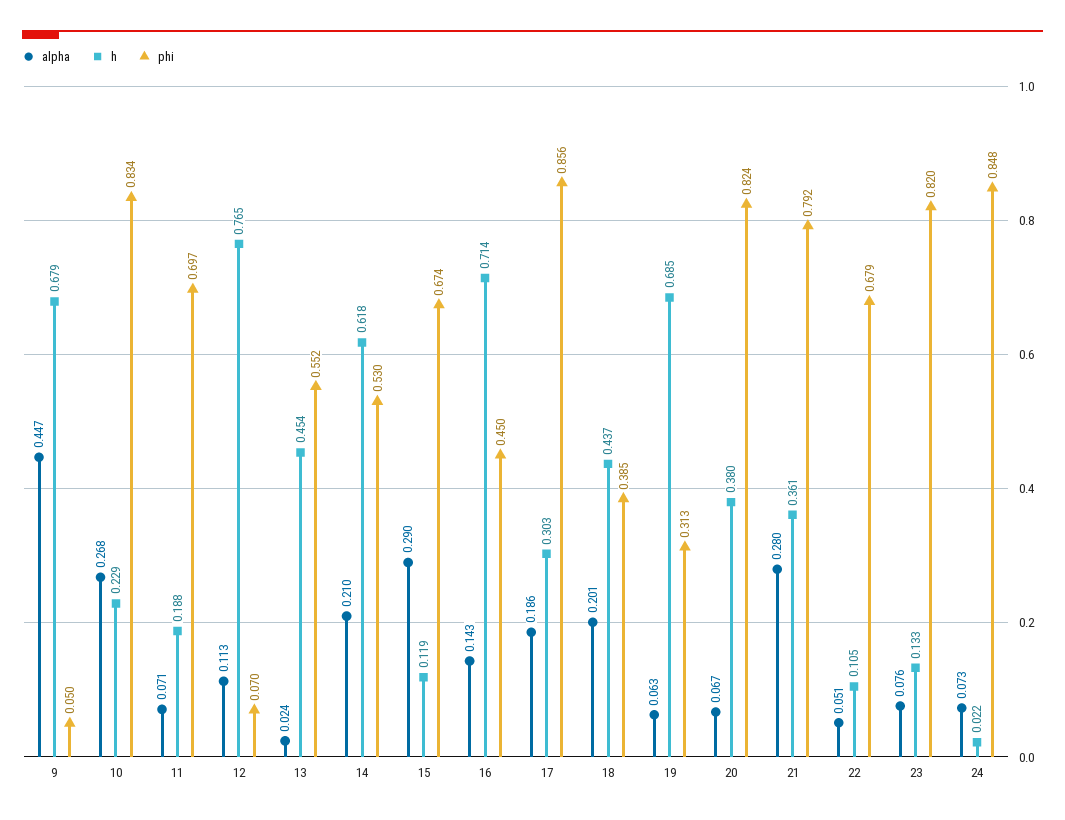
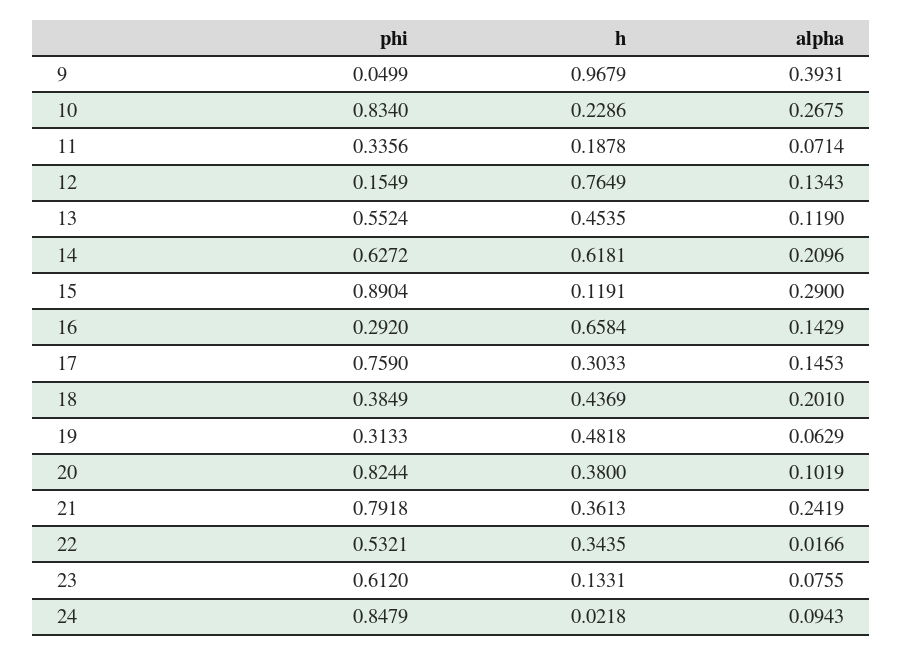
  {
    "alpha": {
-     "9": 0.447,
+     "9": 0.3931,
      "10": 0.2675,
      "11": 0.0714,
-     "12": 0.113,
+     "12": 0.1343,
-     "13": 0.024,
+     "13": 0.119,
      "14": 0.2096,
      "15": 0.29,
      "16": 0.1429,
-     "17": 0.186,
+     "17": 0.1453,
      "18": 0.201,
      "19": 0.0629,
-     "20": 0.067,
+     "20": 0.1019,
-     "21": 0.28,
+     "21": 0.2419,
-     "22": 0.051,
+     "22": 0.0166,
      "23": 0.0755,
-     "24": 0.073
+     "24": 0.0943
    },
    "h": {
-     "9": 0.679,
+     "9": 0.9679,
      "10": 0.2286,
      "11": 0.1878,
      "12": 0.7649,
      "13": 0.4535,
      "14": 0.6181,
      "15": 0.1191,
-     "16": 0.714,
+     "16": 0.6584,
      "17": 0.3033,
      "18": 0.4369,
-     "19": 0.685,
+     "19": 0.4818,
      "20": 0.38,
      "21": 0.3613,
-     "22": 0.105,
+     "22": 0.3435,
      "23": 0.1331,
      "24": 0.0218
    },
    "phi": {
      "9": 0.0499,
      "10": 0.834,
-     "11": 0.697,
+     "11": 0.3356,
-     "12": 0.07,
+     "12": 0.1549,
      "13": 0.5524,
-     "14": 0.53,
+     "14": 0.6272,
-     "15": 0.674,
+     "15": 0.8904,
-     "16": 0.45,
+     "16": 0.292,
-     "17": 0.856,
+     "17": 0.759,
      "18": 0.3849,
      "19": 0.3133,
      "20": 0.8244,
      "21": 0.7918,
-     "22": 0.679,
+     "22": 0.5321,
-     "23": 0.82,
+     "23": 0.612,
      "24": 0.8479
    }
  }

